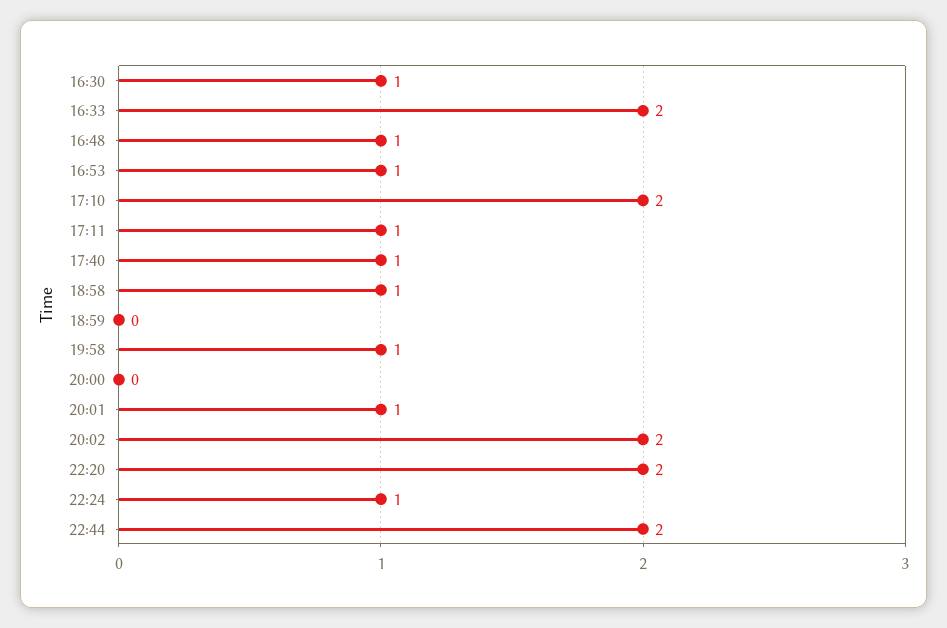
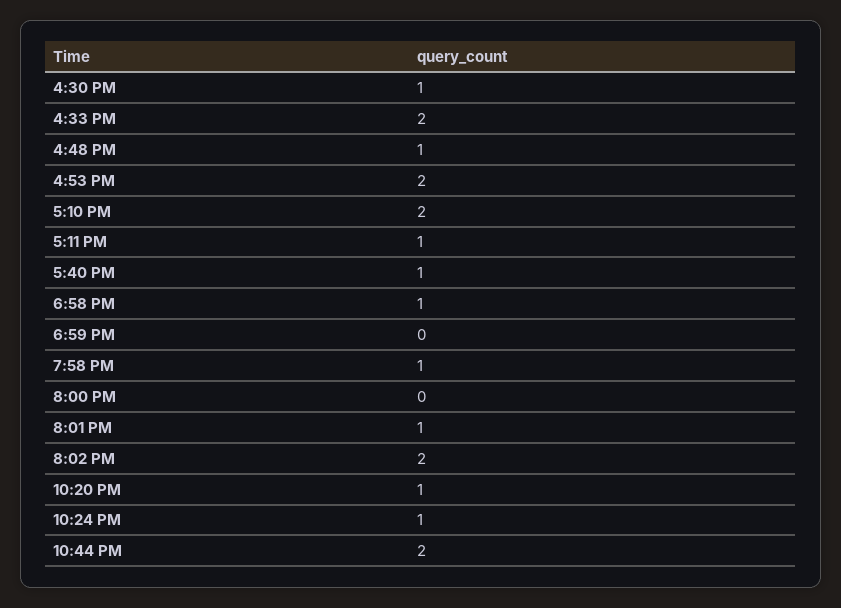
  {
    "16:30": 1,
    "16:33": 2,
    "16:48": 1,
-   "16:53": 1,
+   "16:53": 2,
    "17:10": 2,
    "17:11": 1,
    "17:40": 1,
    "18:58": 1,
    "18:59": 0,
    "19:58": 1,
    "20:00": 0,
    "20:01": 1,
    "20:02": 2,
-   "22:20": 2,
+   "22:20": 1,
    "22:24": 1,
    "22:44": 2
  }

